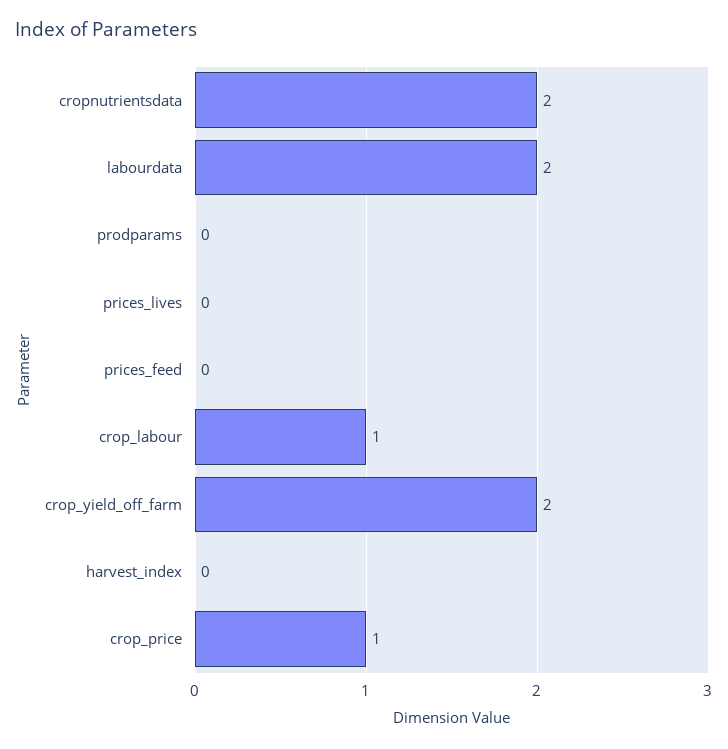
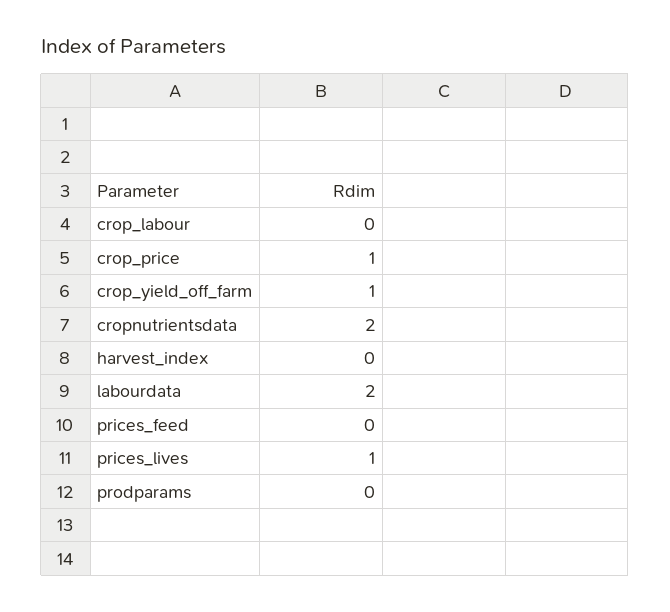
  {
    "cropnutrientsdata": 2,
    "labourdata": 2,
    "prodparams": 0,
-   "prices_lives": 0,
+   "prices_lives": 1,
    "prices_feed": 0,
-   "crop_labour": 1,
+   "crop_labour": 0,
-   "crop_yield_off_farm": 2,
+   "crop_yield_off_farm": 1,
    "harvest_index": 0,
    "crop_price": 1
  }

